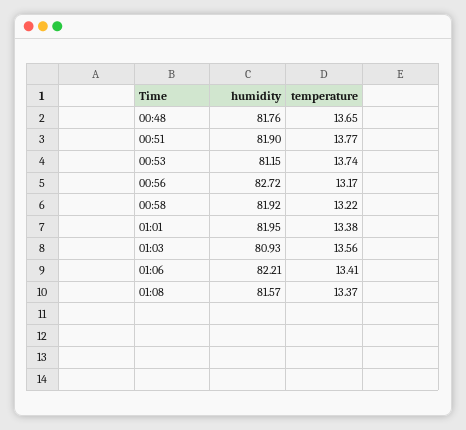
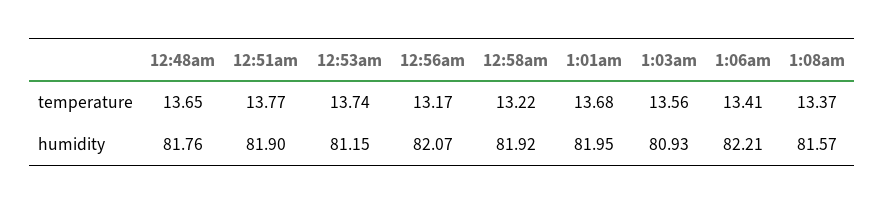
  {
    "humidity": {
      "00:48": 81.76,
      "00:51": 81.9,
      "00:53": 81.15,
-     "00:56": 82.72,
+     "00:56": 82.07,
      "00:58": 81.92,
      "01:01": 81.95,
      "01:03": 80.93,
      "01:06": 82.21,
      "01:08": 81.57
    },
    "temperature": {
      "00:48": 13.65,
      "00:51": 13.77,
      "00:53": 13.74,
      "00:56": 13.17,
      "00:58": 13.22,
-     "01:01": 13.38,
+     "01:01": 13.68,
      "01:03": 13.56,
      "01:06": 13.41,
      "01:08": 13.37
    }
  }

